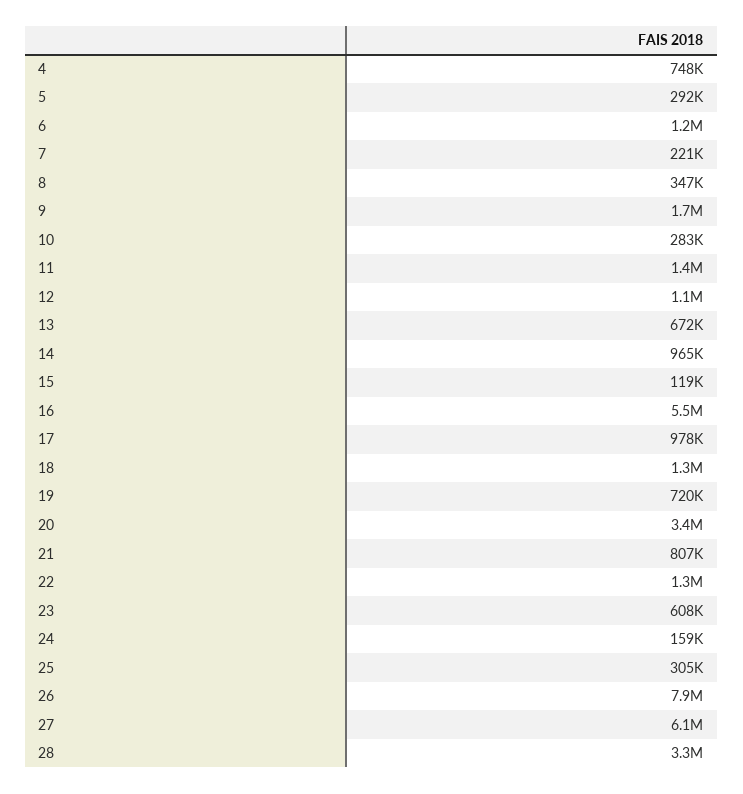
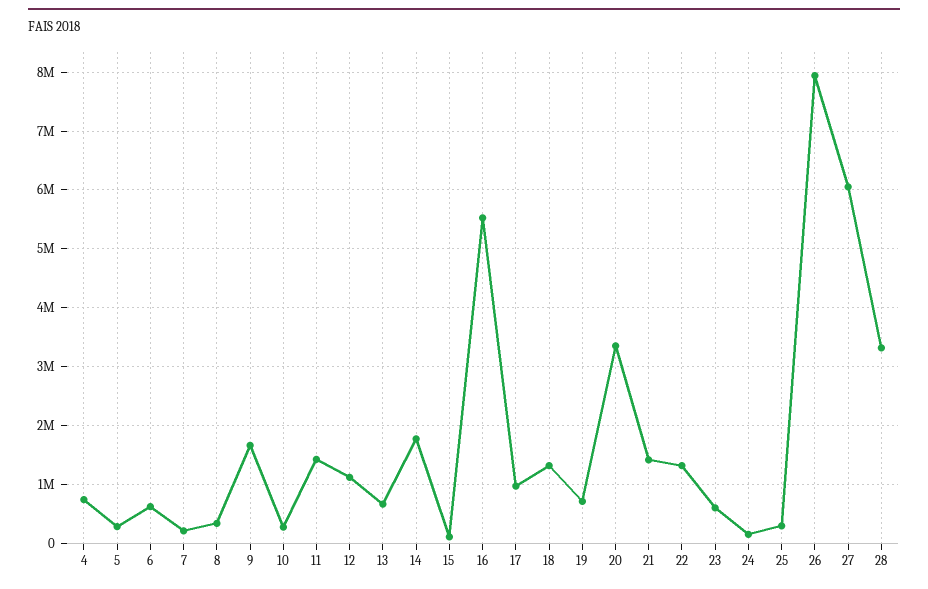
  {
    "4": 748000,
    "5": 292000,
-   "6": 1200000,
+   "6": 600000,
    "7": 221000,
    "8": 347000,
    "9": 1700000,
    "10": 283000,
    "11": 1400000,
    "12": 1100000,
    "13": 672000,
-   "14": 965000,
+   "14": 1800000,
    "15": 119000,
    "16": 5500000,
    "17": 978000,
    "18": 1300000,
    "19": 720000,
    "20": 3400000,
-   "21": 807000,
+   "21": 1400000,
    "22": 1300000,
    "23": 608000,
    "24": 159000,
    "25": 305000,
    "26": 7900000,
    "27": 6100000,
    "28": 3300000
  }

